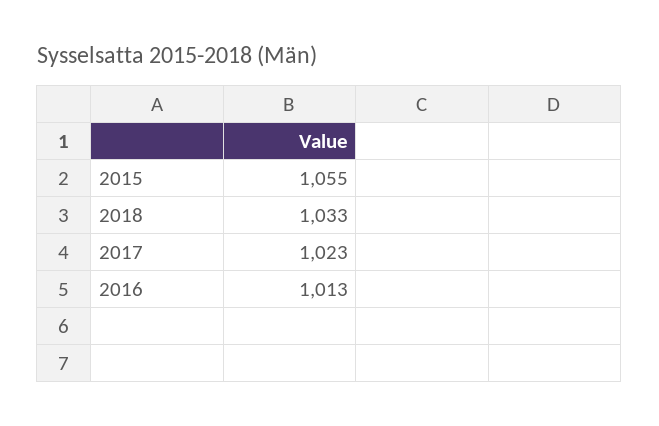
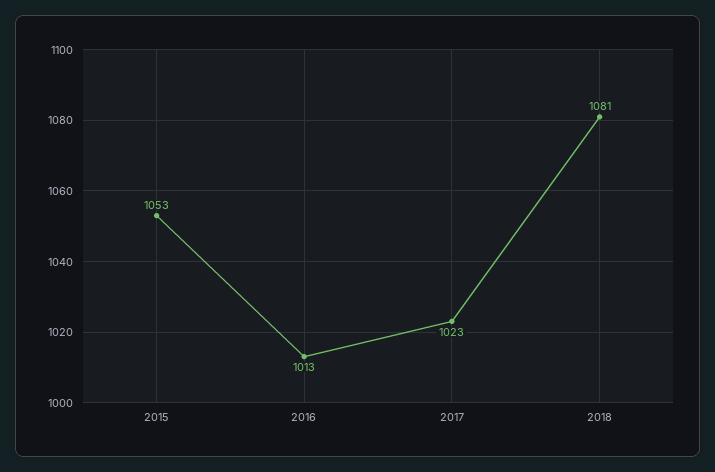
  {
-   "2015": 1055,
+   "2015": 1053,
-   "2018": 1033,
+   "2018": 1081,
    "2017": 1023,
    "2016": 1013
  }

